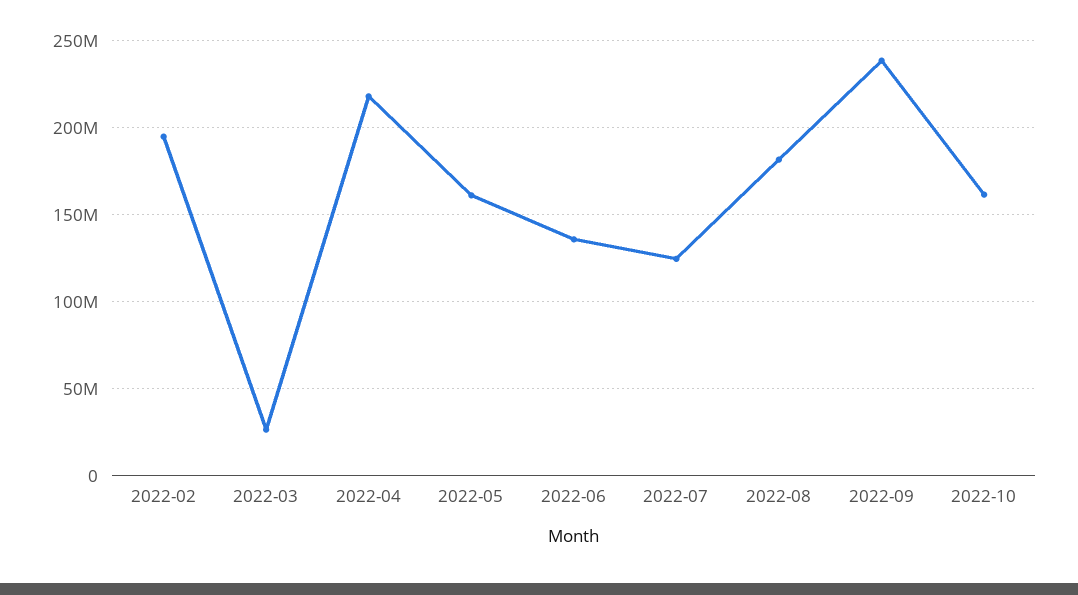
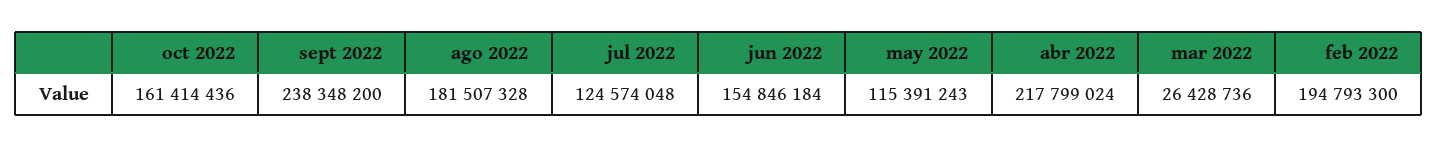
  {
    "2022-02": 194793300,
    "2022-03": 26428736,
    "2022-04": 217799024,
-   "2022-05": 160000000,
+   "2022-05": 115391243,
-   "2022-06": 135000000,
+   "2022-06": 154846184,
    "2022-07": 124574048,
    "2022-08": 181507328,
    "2022-09": 238348200,
    "2022-10": 161414436
  }

